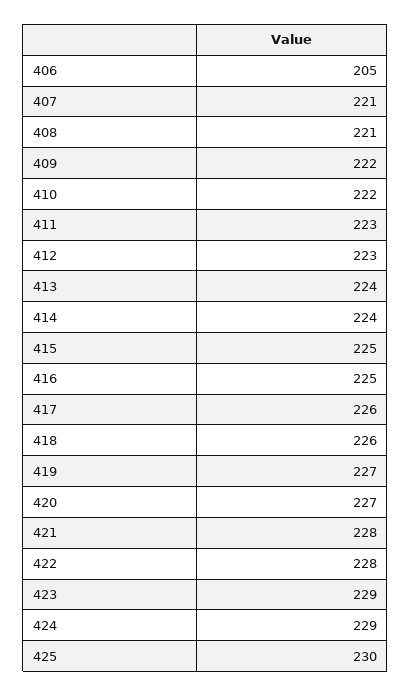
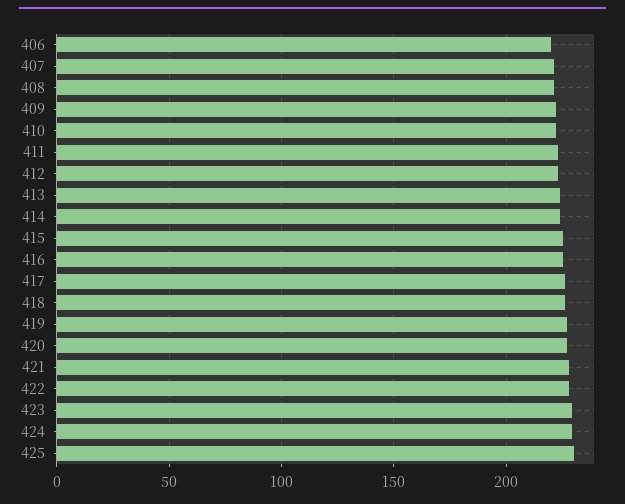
  {
-   "406": 205,
+   "406": 220,
    "407": 221,
    "408": 221,
    "409": 222,
    "410": 222,
    "411": 223,
    "412": 223,
    "413": 224,
    "414": 224,
    "415": 225,
    "416": 225,
    "417": 226,
    "418": 226,
    "419": 227,
    "420": 227,
    "421": 228,
    "422": 228,
    "423": 229,
    "424": 229,
    "425": 230
  }

